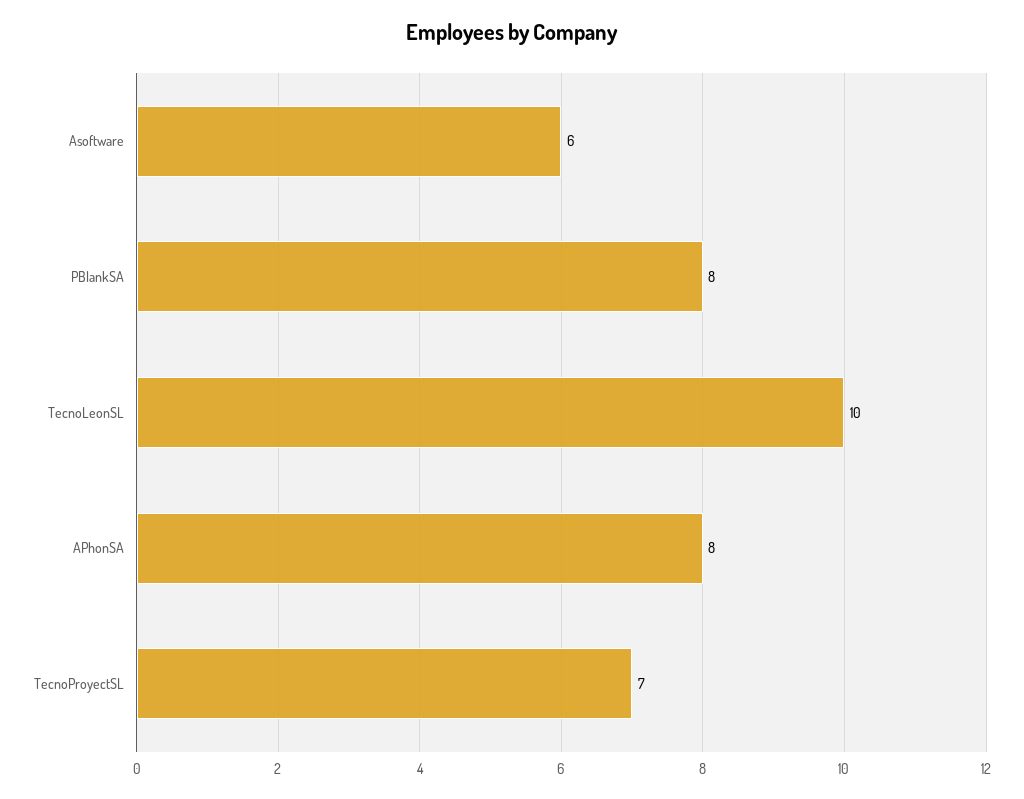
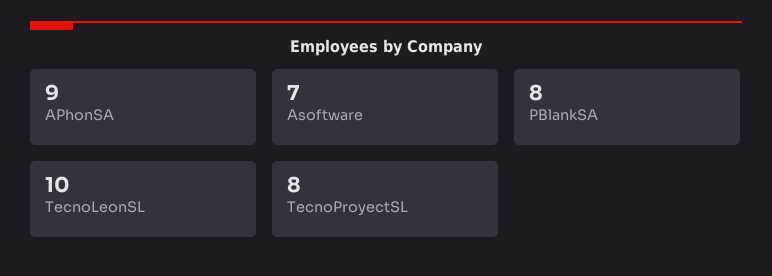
  {
-   "Asoftware": 6,
+   "Asoftware": 7,
    "PBlankSA": 8,
    "TecnoLeonSL": 10,
-   "APhonSA": 8,
+   "APhonSA": 9,
-   "TecnoProyectSL": 7
+   "TecnoProyectSL": 8
  }

